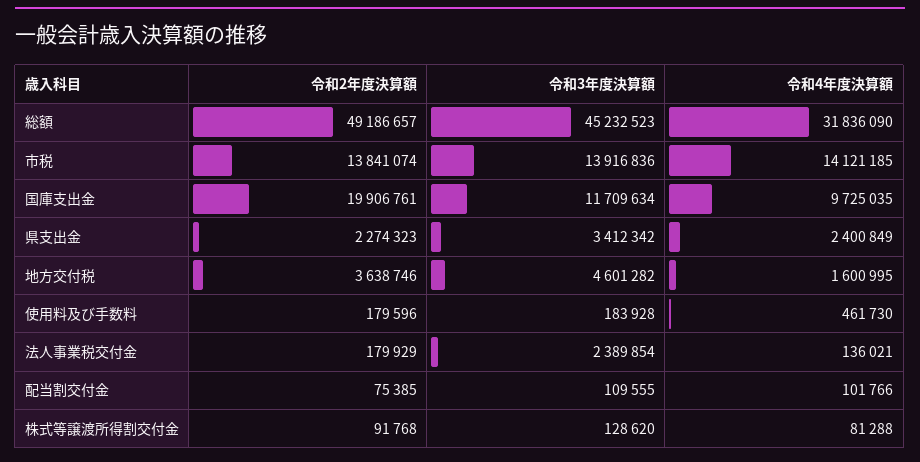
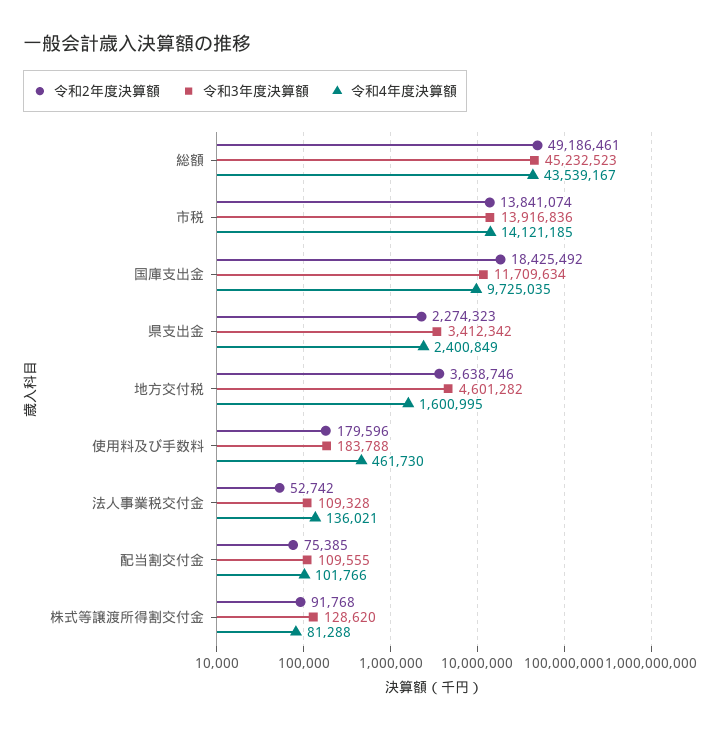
  {
    "令和2年度決算額": {
-     "総額": 49186657,
+     "総額": 49186461,
      "市税": 13841074,
-     "国庫支出金": 19906761,
+     "国庫支出金": 18425492,
      "県支出金": 2274323,
      "地方交付税": 3638746,
      "使用料及び手数料": 179596,
-     "法人事業税交付金": 179929,
+     "法人事業税交付金": 52742,
      "配当割交付金": 75385,
      "株式等譲渡所得割交付金": 91768
    },
    "令和3年度決算額": {
      "総額": 45232523,
      "市税": 13916836,
      "国庫支出金": 11709634,
      "県支出金": 3412342,
      "地方交付税": 4601282,
-     "使用料及び手数料": 183928,
+     "使用料及び手数料": 183788,
-     "法人事業税交付金": 2389854,
+     "法人事業税交付金": 109328,
      "配当割交付金": 109555,
      "株式等譲渡所得割交付金": 128620
    },
    "令和4年度決算額": {
-     "総額": 31836090,
+     "総額": 43539167,
      "市税": 14121185,
      "国庫支出金": 9725035,
      "県支出金": 2400849,
      "地方交付税": 1600995,
      "使用料及び手数料": 461730,
      "法人事業税交付金": 136021,
      "配当割交付金": 101766,
      "株式等譲渡所得割交付金": 81288
    }
  }

